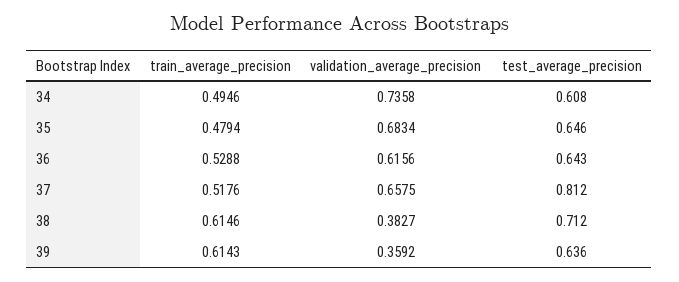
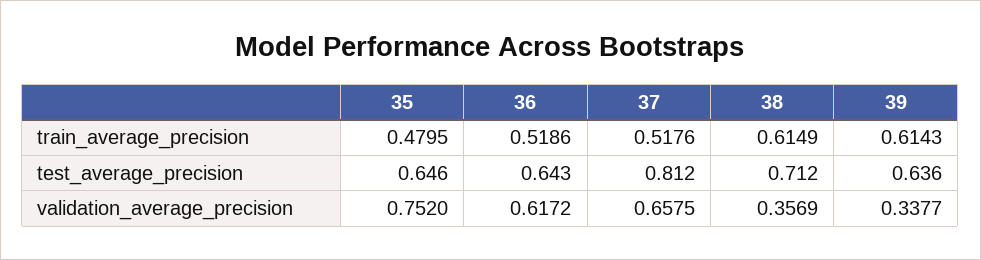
  {
    "train_average_precision": {
-     "34": 0.4946,
-     "35": 0.4794,
+     "35": 0.4795,
-     "36": 0.5288,
+     "36": 0.5186,
      "37": 0.5176,
-     "38": 0.6146,
+     "38": 0.6149,
      "39": 0.6143
    },
    "validation_average_precision": {
-     "34": 0.7358,
-     "35": 0.6834,
+     "35": 0.752,
-     "36": 0.6156,
+     "36": 0.6172,
      "37": 0.6575,
-     "38": 0.3827,
+     "38": 0.3569,
-     "39": 0.3592
+     "39": 0.3377
    },
    "test_average_precision": {
-     "34": 0.608,
      "35": 0.646,
      "36": 0.643,
      "37": 0.812,
      "38": 0.712,
      "39": 0.636
    }
  }

